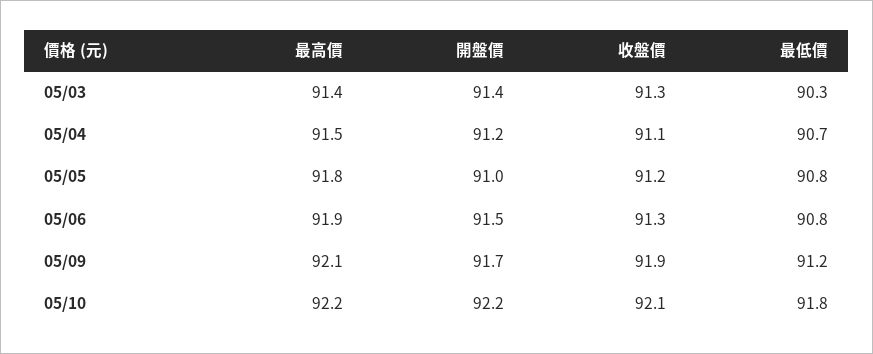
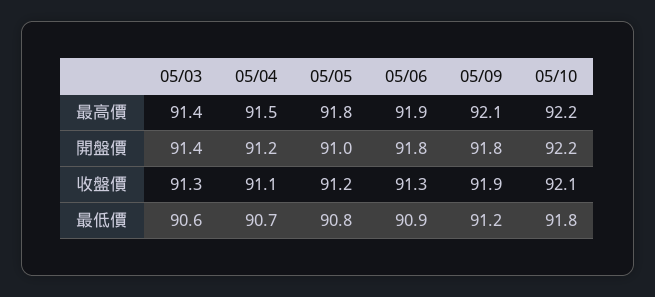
  {
    "最高價": {
      "05/03": 91.4,
      "05/04": 91.5,
      "05/05": 91.8,
      "05/06": 91.9,
      "05/09": 92.1,
      "05/10": 92.2
    },
    "開盤價": {
      "05/03": 91.4,
      "05/04": 91.2,
      "05/05": 91,
-     "05/06": 91.5,
+     "05/06": 91.8,
-     "05/09": 91.7,
+     "05/09": 91.8,
      "05/10": 92.2
    },
    "收盤價": {
      "05/03": 91.3,
      "05/04": 91.1,
      "05/05": 91.2,
      "05/06": 91.3,
      "05/09": 91.9,
      "05/10": 92.1
    },
    "最低價": {
-     "05/03": 90.3,
+     "05/03": 90.6,
      "05/04": 90.7,
      "05/05": 90.8,
-     "05/06": 90.8,
+     "05/06": 90.9,
      "05/09": 91.2,
      "05/10": 91.8
    }
  }

